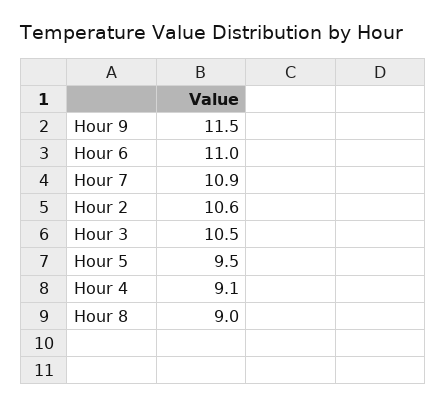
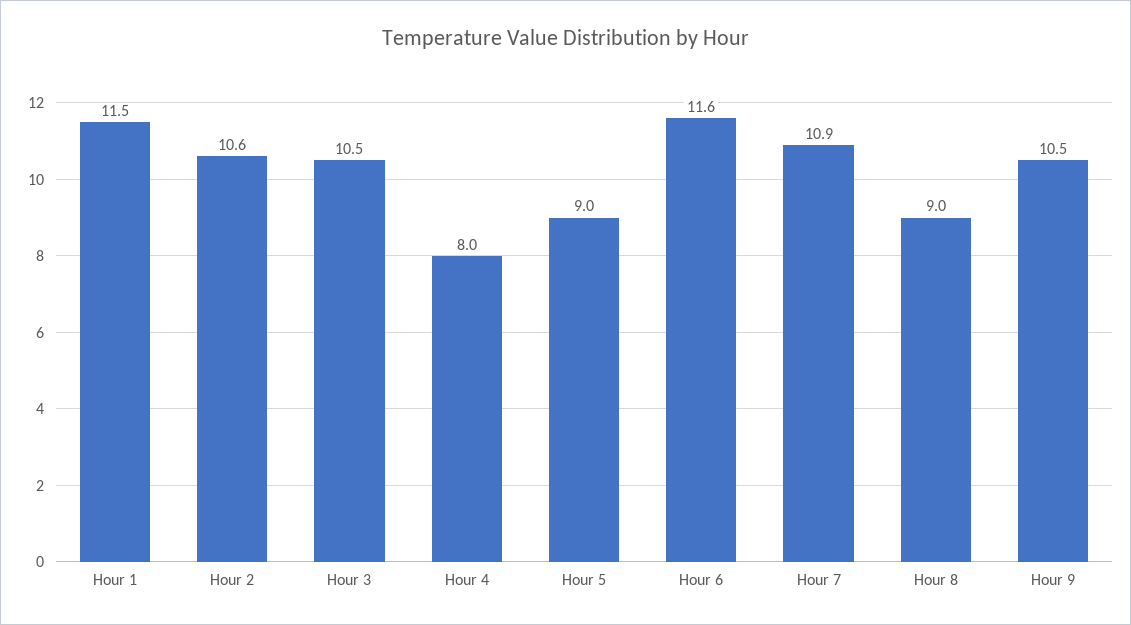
  {
-   "Hour 9": 11.5,
+   "Hour 9": 10.5,
-   "Hour 6": 11,
+   "Hour 6": 11.6,
    "Hour 7": 10.9,
    "Hour 2": 10.6,
    "Hour 3": 10.5,
-   "Hour 5": 9.5,
+   "Hour 5": 9,
-   "Hour 4": 9.1,
+   "Hour 4": 8,
-   "Hour 8": 9
+   "Hour 8": 9,
+   "Hour 1": 11.5
  }

